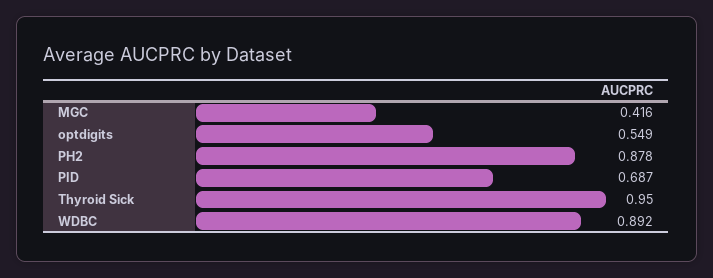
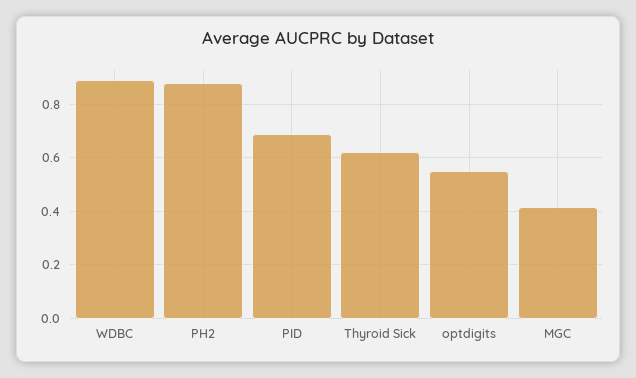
  {
    "MGC": 0.416,
    "optdigits": 0.549,
    "PH2": 0.878,
    "PID": 0.687,
-   "Thyroid Sick": 0.95,
+   "Thyroid Sick": 0.625,
    "WDBC": 0.892
  }

